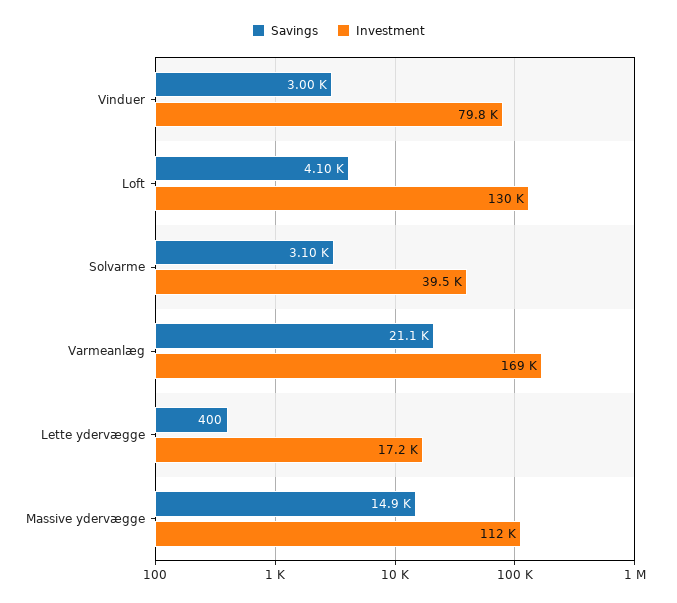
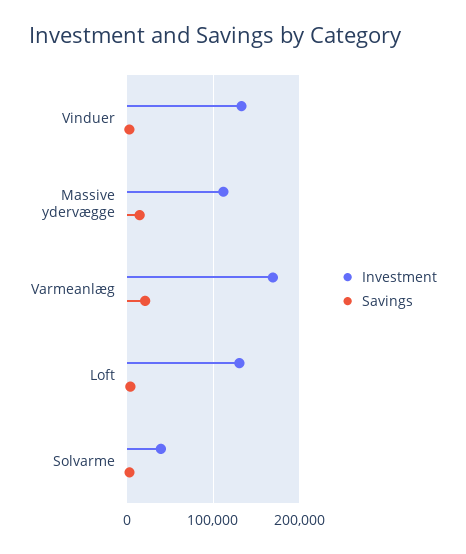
  {
    "Savings": {
      "Vinduer": 3000,
      "Loft": 4100,
      "Solvarme": 3100,
      "Varmeanlæg": 21100,
-     "Lette ydervægge": 400,
      "Massive ydervægge": 14900
    },
    "Investment": {
-     "Vinduer": 79800,
+     "Vinduer": 130000,
      "Loft": 130000,
      "Solvarme": 39500,
      "Varmeanlæg": 169000,
-     "Lette ydervægge": 17200,
      "Massive ydervægge": 112000
    }
  }

